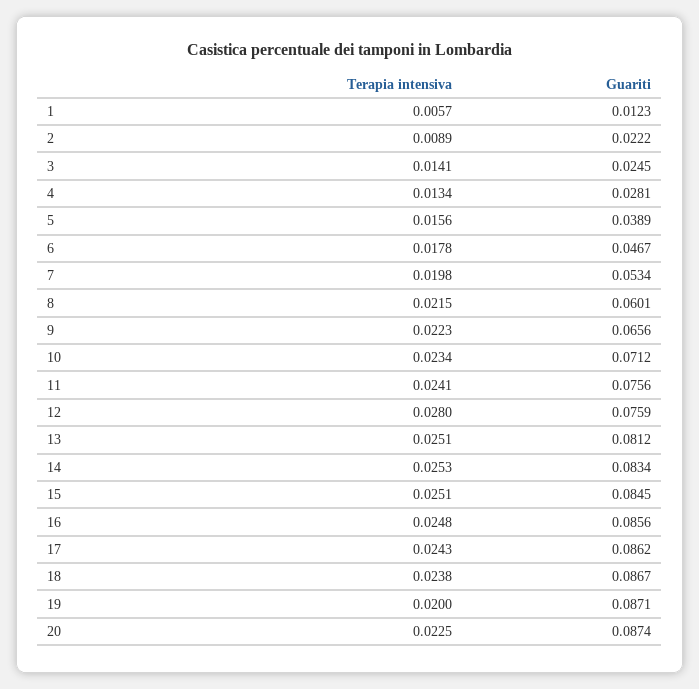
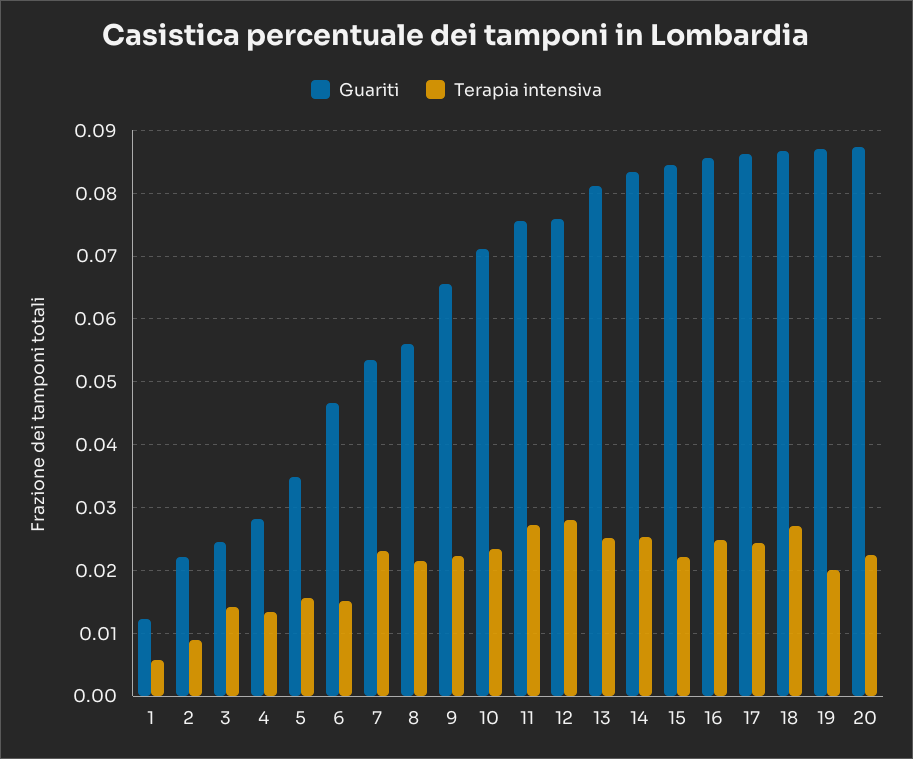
  {
    "Terapia intensiva": {
      "1": 0.0057,
      "2": 0.0089,
      "3": 0.0141,
      "4": 0.0134,
      "5": 0.0156,
-     "6": 0.0178,
+     "6": 0.015,
-     "7": 0.0198,
+     "7": 0.023,
      "8": 0.0215,
      "9": 0.0223,
      "10": 0.0234,
-     "11": 0.0241,
+     "11": 0.027,
      "12": 0.028,
      "13": 0.0251,
      "14": 0.0253,
-     "15": 0.0251,
+     "15": 0.022,
      "16": 0.0248,
      "17": 0.0243,
-     "18": 0.0238,
+     "18": 0.027,
      "19": 0.02,
      "20": 0.0225
    },
    "Guariti": {
      "1": 0.0123,
      "2": 0.0222,
      "3": 0.0245,
      "4": 0.0281,
-     "5": 0.0389,
+     "5": 0.035,
      "6": 0.0467,
      "7": 0.0534,
-     "8": 0.0601,
+     "8": 0.056,
      "9": 0.0656,
      "10": 0.0712,
      "11": 0.0756,
      "12": 0.0759,
      "13": 0.0812,
      "14": 0.0834,
      "15": 0.0845,
      "16": 0.0856,
      "17": 0.0862,
      "18": 0.0867,
      "19": 0.0871,
      "20": 0.0874
    }
  }

